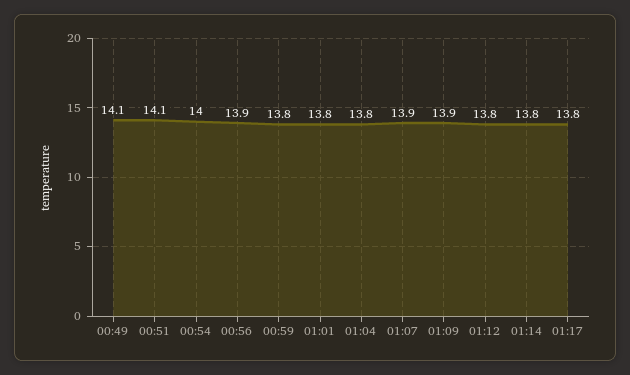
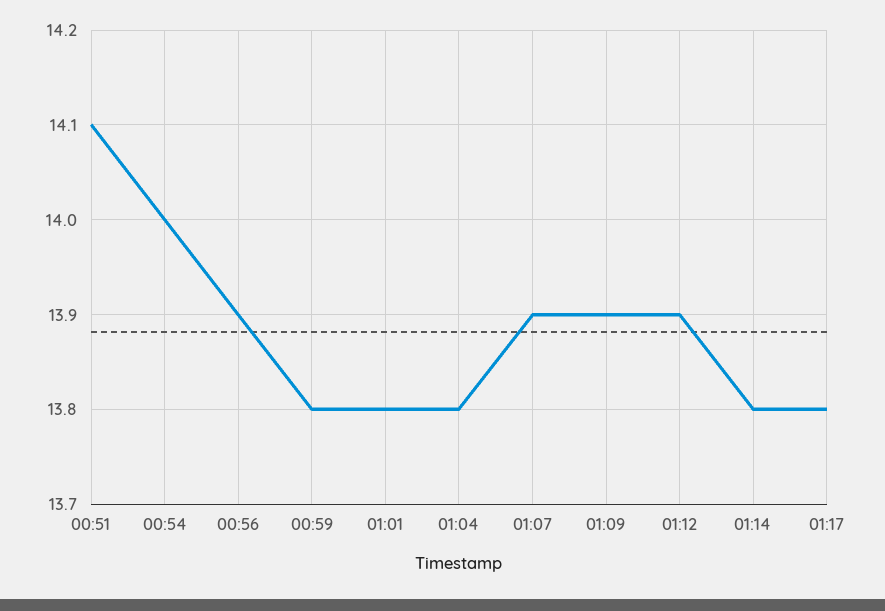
  {
-   "00:49": 14.1,
    "00:51": 14.1,
    "00:54": 14,
    "00:56": 13.9,
    "00:59": 13.8,
    "01:01": 13.8,
    "01:04": 13.8,
    "01:07": 13.9,
    "01:09": 13.9,
-   "01:12": 13.8,
+   "01:12": 13.9,
    "01:14": 13.8,
    "01:17": 13.8
  }

